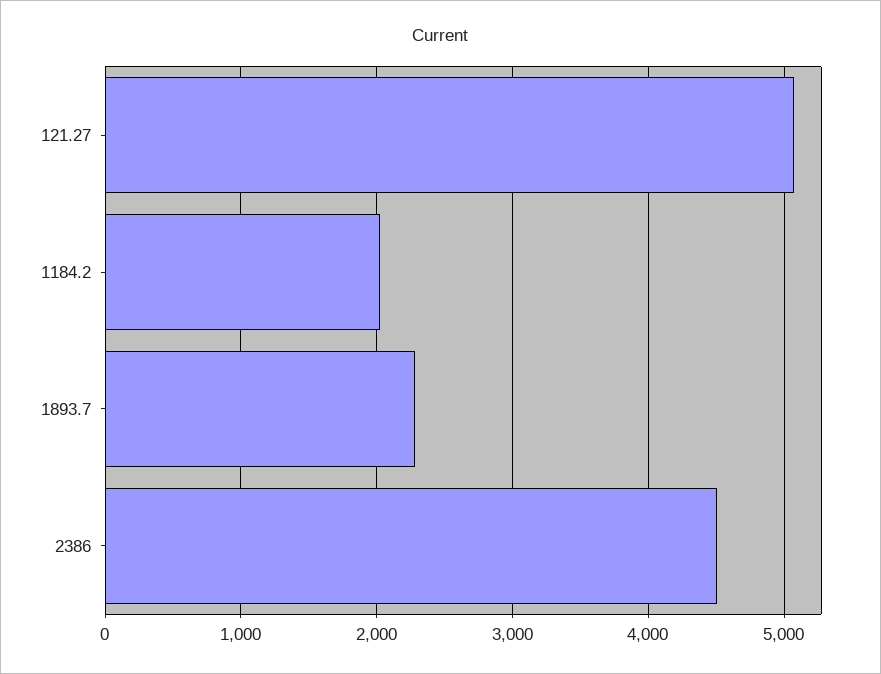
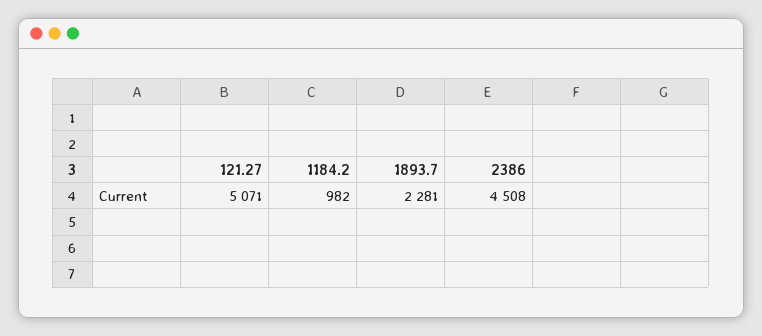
  {
    "121.27": 5071,
-   "1184.2": 2000,
+   "1184.2": 982,
    "1893.7": 2281,
    "2386": 4508
  }

